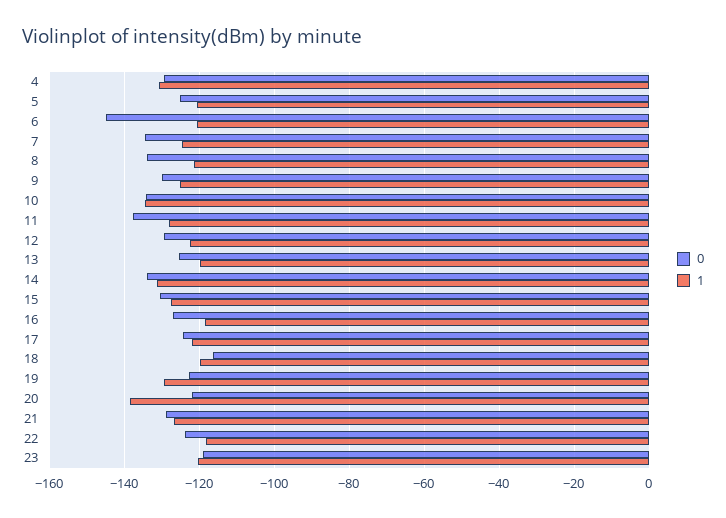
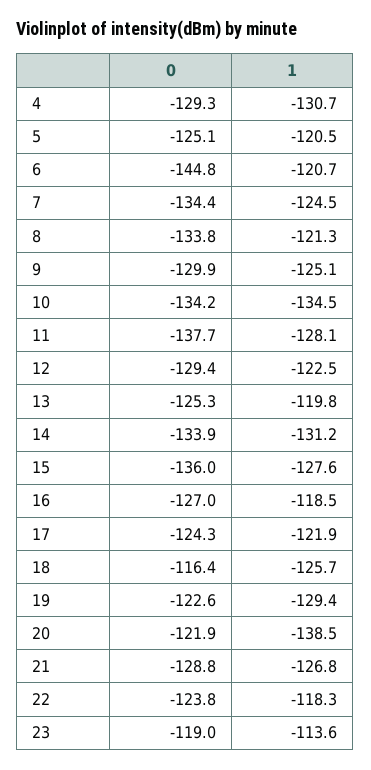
  {
    "0": {
      "4": -129.3,
      "5": -125.1,
      "6": -144.8,
      "7": -134.4,
      "8": -133.8,
      "9": -129.9,
      "10": -134.2,
      "11": -137.7,
      "12": -129.4,
      "13": -125.3,
      "14": -133.9,
-     "15": -130,
+     "15": -136,
      "16": -127,
      "17": -124.3,
      "18": -116.4,
      "19": -122.6,
      "20": -121.9,
      "21": -128.8,
      "22": -123.8,
      "23": -119
    },
    "1": {
      "4": -130.7,
      "5": -120.5,
      "6": -120.7,
      "7": -124.5,
      "8": -121.3,
      "9": -125.1,
      "10": -134.5,
      "11": -128.1,
      "12": -122.5,
      "13": -119.8,
      "14": -131.2,
      "15": -127.6,
      "16": -118.5,
      "17": -121.9,
-     "18": -120,
+     "18": -125.7,
      "19": -129.4,
      "20": -138.5,
      "21": -126.8,
      "22": -118.3,
-     "23": -120
+     "23": -113.6
    }
  }

